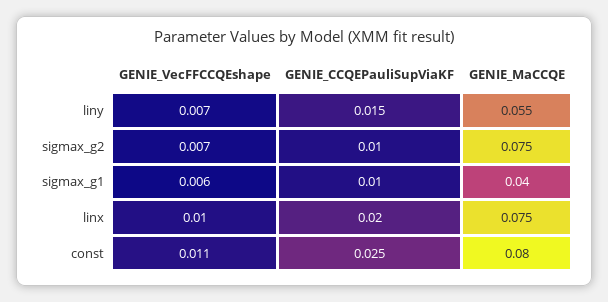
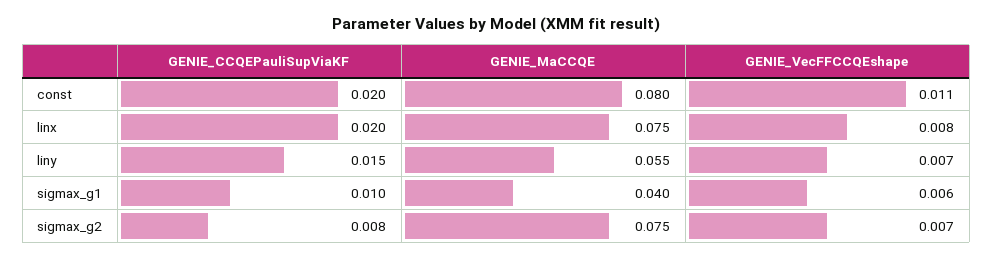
  {
    "GENIE_VecFFCCQEshape": {
      "liny": 0.007,
      "sigmax_g2": 0.007,
      "sigmax_g1": 0.006,
-     "linx": 0.01,
+     "linx": 0.008,
      "const": 0.011
    },
    "GENIE_CCQEPauliSupViaKF": {
      "liny": 0.015,
-     "sigmax_g2": 0.01,
+     "sigmax_g2": 0.008,
      "sigmax_g1": 0.01,
      "linx": 0.02,
-     "const": 0.025
+     "const": 0.02
    },
    "GENIE_MaCCQE": {
      "liny": 0.055,
      "sigmax_g2": 0.075,
      "sigmax_g1": 0.04,
      "linx": 0.075,
      "const": 0.08
    }
  }

